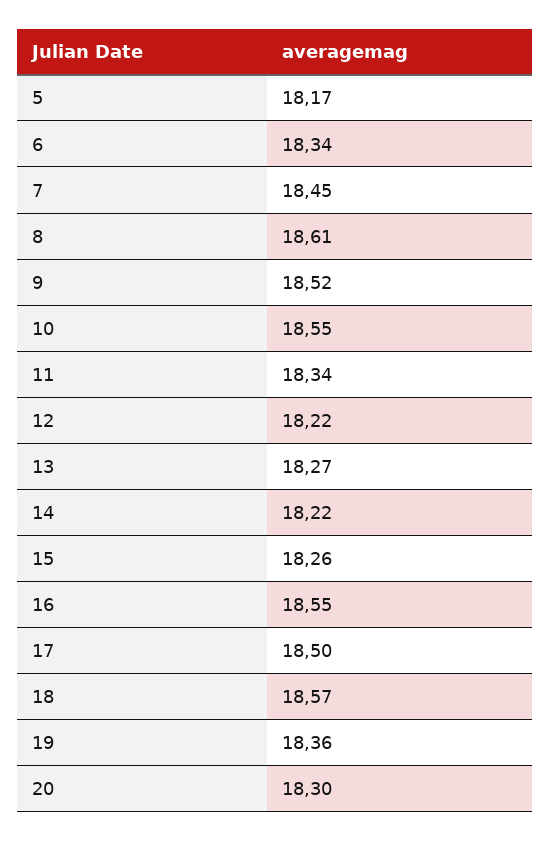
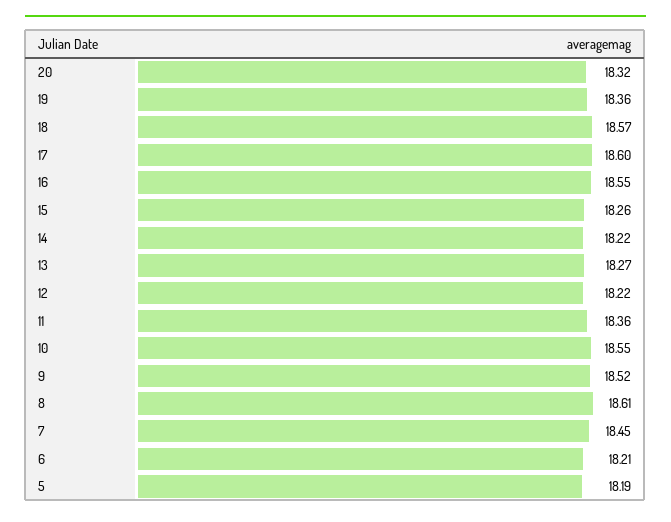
  {
-   "5": 18.17,
+   "5": 18.19,
-   "6": 18.34,
+   "6": 18.21,
    "7": 18.45,
    "8": 18.61,
    "9": 18.52,
    "10": 18.55,
-   "11": 18.34,
+   "11": 18.36,
    "12": 18.22,
    "13": 18.27,
    "14": 18.22,
    "15": 18.26,
    "16": 18.55,
-   "17": 18.5,
+   "17": 18.6,
    "18": 18.57,
    "19": 18.36,
-   "20": 18.3
+   "20": 18.32
  }

